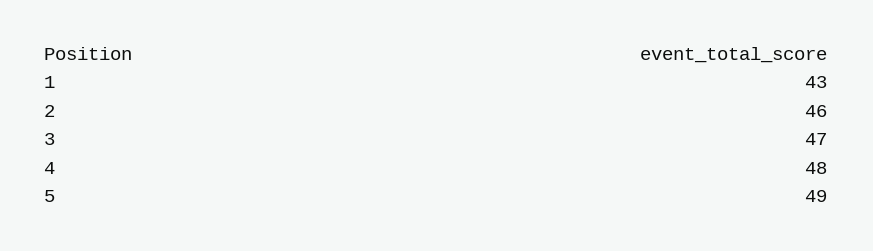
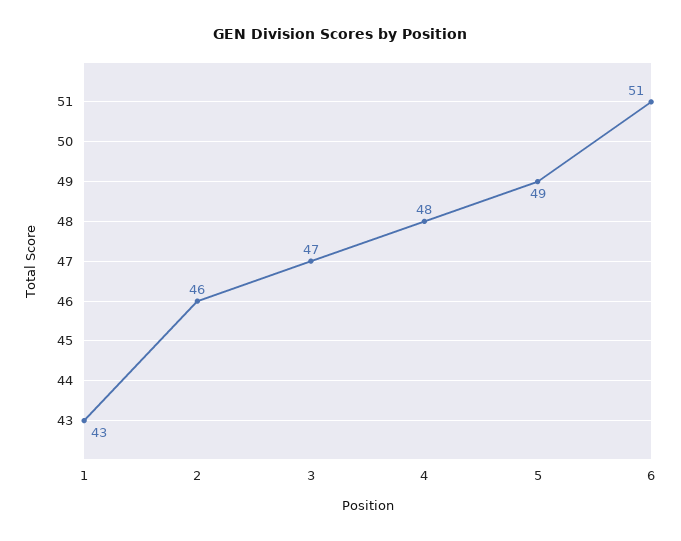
  {
    "1": 43,
    "2": 46,
    "3": 47,
    "4": 48,
-   "5": 49
+   "5": 49,
+   "6": 51
  }

